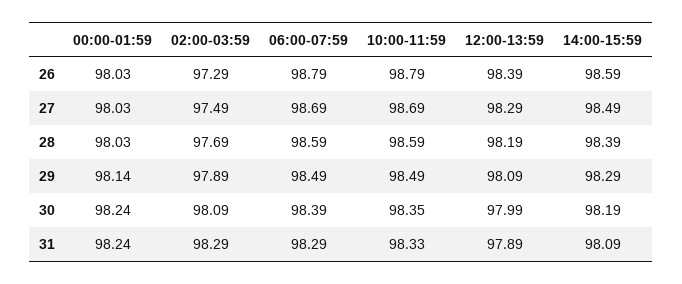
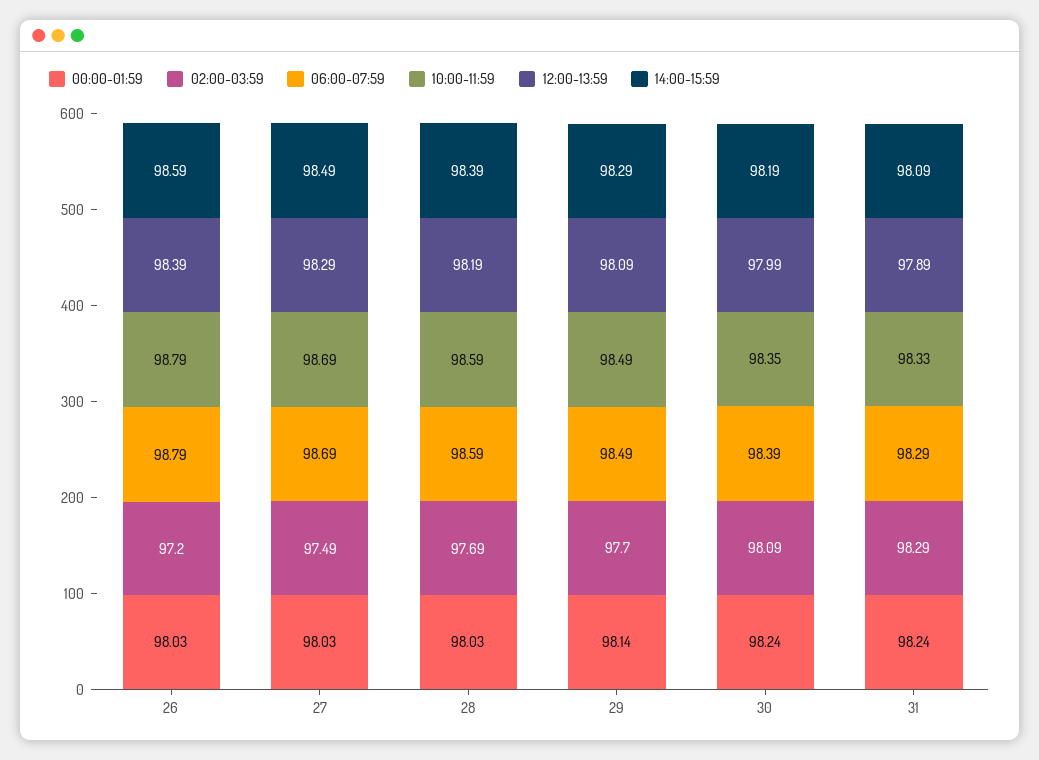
  {
    "00:00-01:59": {
      "26": 98.03,
      "27": 98.03,
      "28": 98.03,
      "29": 98.14,
      "30": 98.24,
      "31": 98.24
    },
    "02:00-03:59": {
-     "26": 97.29,
+     "26": 97.2,
      "27": 97.49,
      "28": 97.69,
-     "29": 97.89,
+     "29": 97.7,
      "30": 98.09,
      "31": 98.29
    },
    "06:00-07:59": {
      "26": 98.79,
      "27": 98.69,
      "28": 98.59,
      "29": 98.49,
      "30": 98.39,
      "31": 98.29
    },
    "10:00-11:59": {
      "26": 98.79,
      "27": 98.69,
      "28": 98.59,
      "29": 98.49,
      "30": 98.35,
      "31": 98.33
    },
    "12:00-13:59": {
      "26": 98.39,
      "27": 98.29,
      "28": 98.19,
      "29": 98.09,
      "30": 97.99,
      "31": 97.89
    },
    "14:00-15:59": {
      "26": 98.59,
      "27": 98.49,
      "28": 98.39,
      "29": 98.29,
      "30": 98.19,
      "31": 98.09
    }
  }

